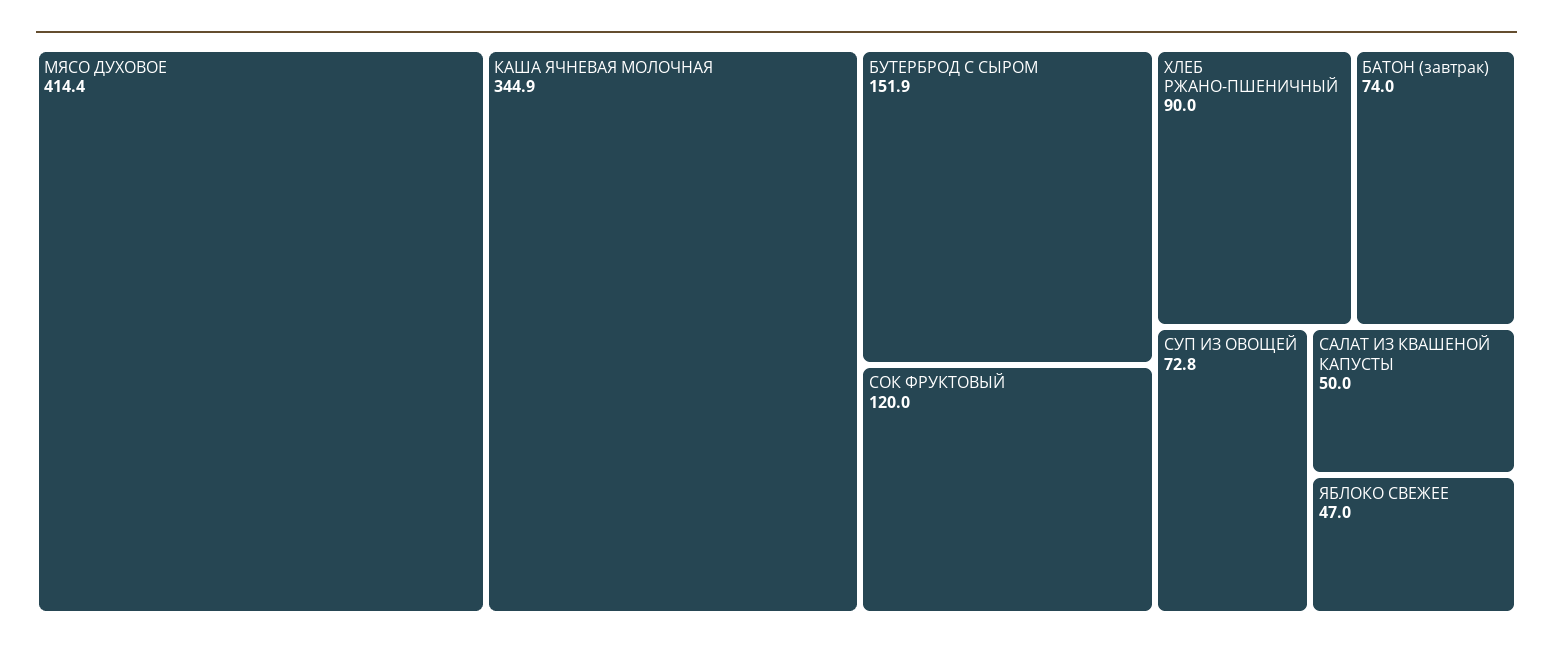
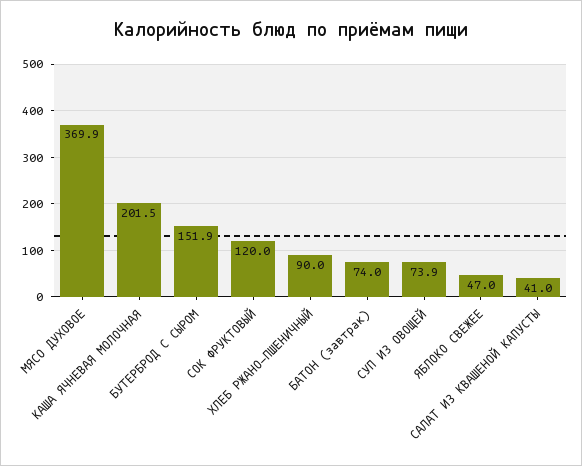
  {
-   "МЯСО ДУХОВОЕ": 414.4,
+   "МЯСО ДУХОВОЕ": 369.9,
-   "КАША ЯЧНЕВАЯ МОЛОЧНАЯ": 344.9,
+   "КАША ЯЧНЕВАЯ МОЛОЧНАЯ": 201.5,
    "БУТЕРБРОД С СЫРОМ": 151.9,
    "СОК ФРУКТОВЫЙ": 120,
    "ХЛЕБ РЖАНО-ПШЕНИЧНЫЙ": 90,
    "БАТОН (завтрак)": 74,
-   "СУП ИЗ ОВОЩЕЙ": 72.8,
+   "СУП ИЗ ОВОЩЕЙ": 73.9,
-   "САЛАТ ИЗ КВАШЕНОЙ КАПУСТЫ": 50,
+   "САЛАТ ИЗ КВАШЕНОЙ КАПУСТЫ": 41,
    "ЯБЛОКО СВЕЖЕЕ": 47
  }

